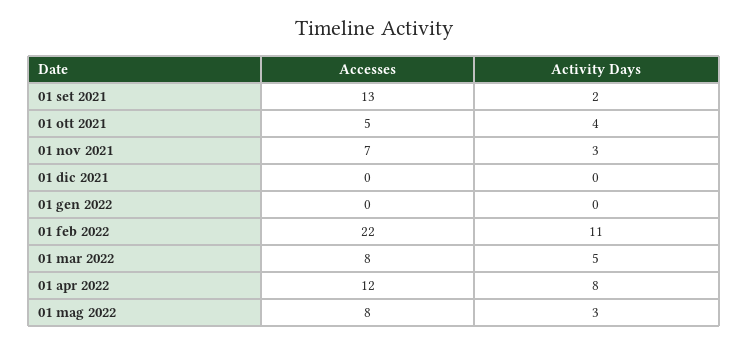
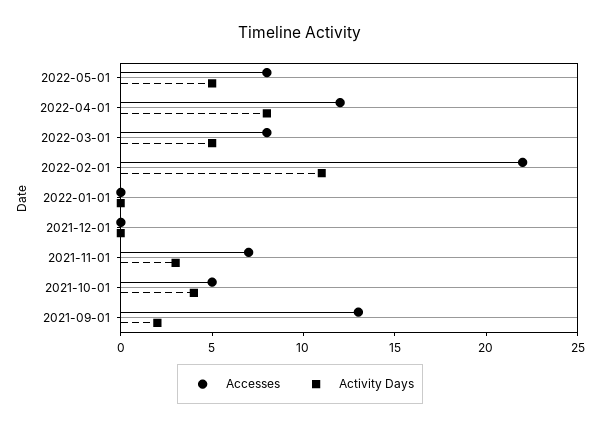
  {
    "Accesses": {
      "01 set 2021": 13,
      "01 ott 2021": 5,
      "01 nov 2021": 7,
      "01 dic 2021": 0,
      "01 gen 2022": 0,
      "01 feb 2022": 22,
      "01 mar 2022": 8,
      "01 apr 2022": 12,
      "01 mag 2022": 8
    },
    "Activity Days": {
      "01 set 2021": 2,
      "01 ott 2021": 4,
      "01 nov 2021": 3,
      "01 dic 2021": 0,
      "01 gen 2022": 0,
      "01 feb 2022": 11,
      "01 mar 2022": 5,
      "01 apr 2022": 8,
-     "01 mag 2022": 3
+     "01 mag 2022": 5
    }
  }

